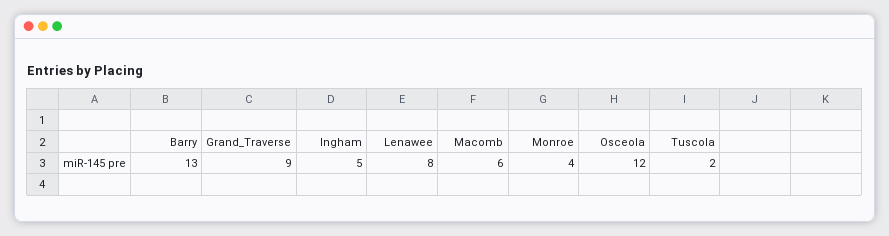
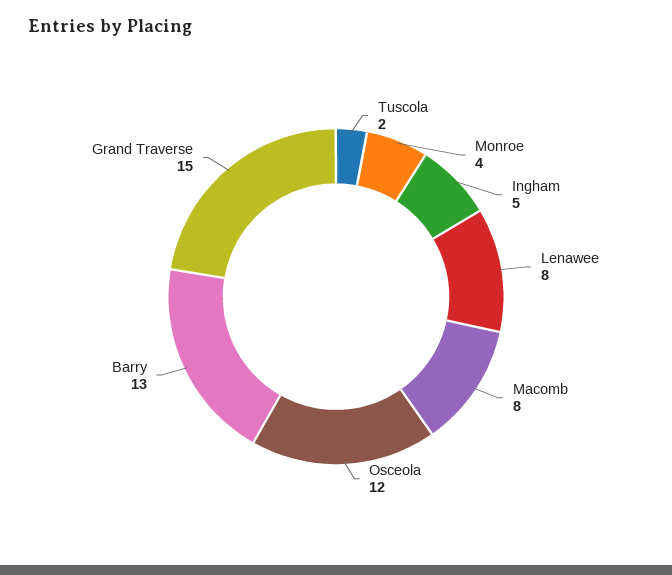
  {
    "Barry": 13,
-   "Grand_Traverse": 9,
+   "Grand_Traverse": 15,
    "Ingham": 5,
    "Lenawee": 8,
-   "Macomb": 6,
+   "Macomb": 8,
    "Monroe": 4,
    "Osceola": 12,
    "Tuscola": 2
  }

